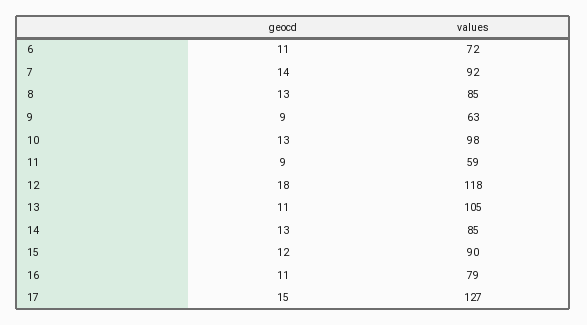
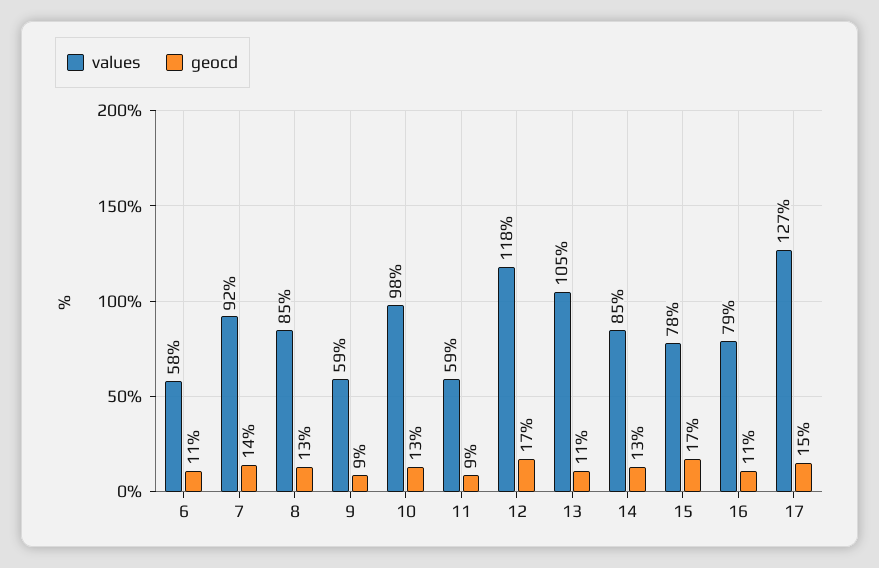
  {
    "geocd": {
      "6": 11,
      "7": 14,
      "8": 13,
      "9": 9,
      "10": 13,
      "11": 9,
-     "12": 18,
+     "12": 17,
      "13": 11,
      "14": 13,
-     "15": 12,
+     "15": 17,
      "16": 11,
      "17": 15
    },
    "values": {
-     "6": 72,
+     "6": 58,
      "7": 92,
      "8": 85,
-     "9": 63,
+     "9": 59,
      "10": 98,
      "11": 59,
      "12": 118,
      "13": 105,
      "14": 85,
-     "15": 90,
+     "15": 78,
      "16": 79,
      "17": 127
    }
  }

